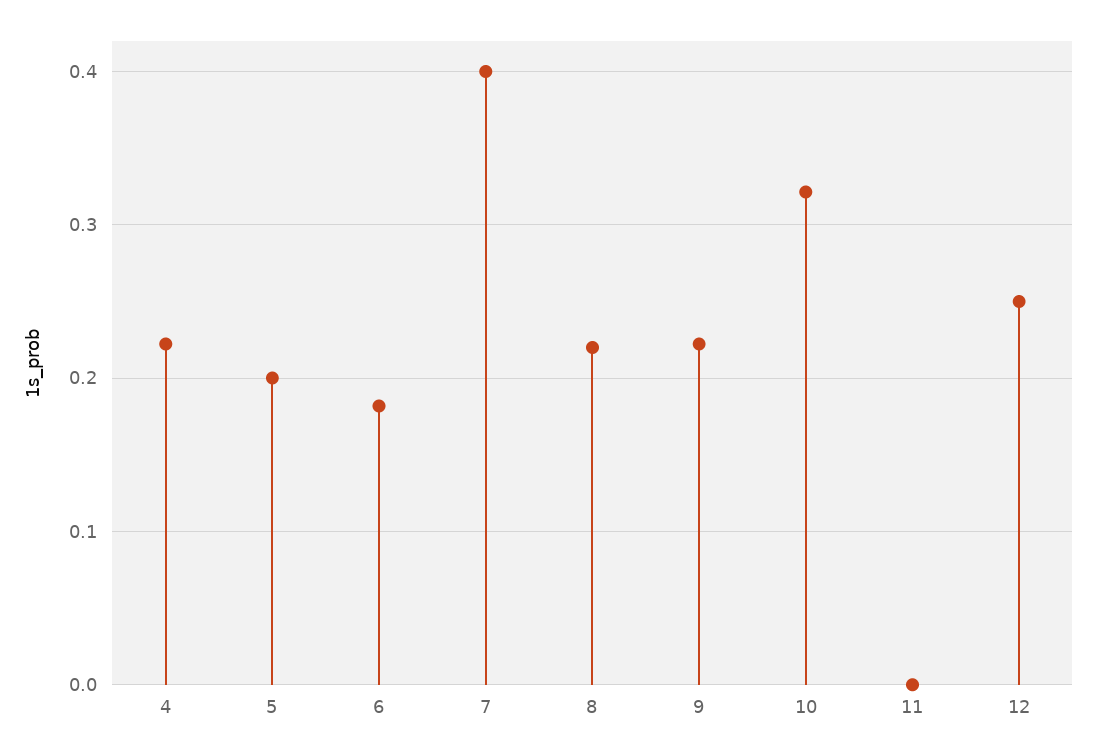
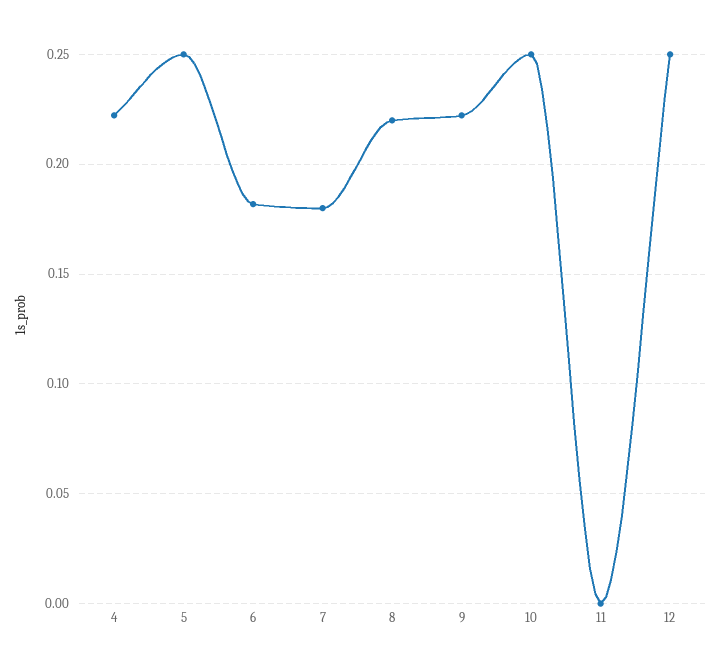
  {
    "4": 0.22,
-   "5": 0.2,
+   "5": 0.25,
    "6": 0.18,
-   "7": 0.4,
+   "7": 0.18,
    "8": 0.22,
    "9": 0.22,
-   "10": 0.32,
+   "10": 0.25,
    "11": 0,
    "12": 0.25
  }

